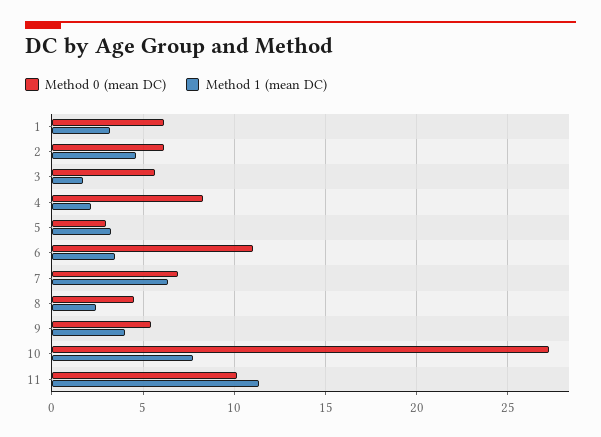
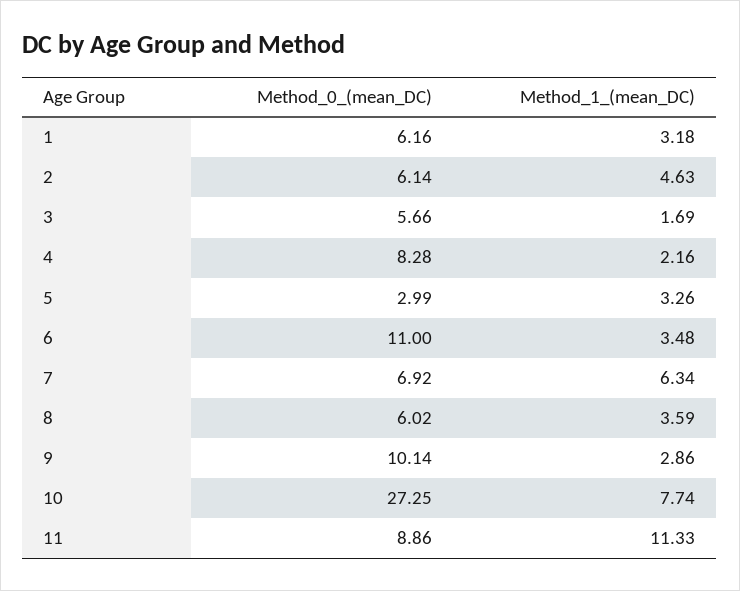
  {
    "Method 0 (mean DC)": {
      "1": 6.16,
      "2": 6.14,
      "3": 5.66,
      "4": 8.28,
      "5": 2.99,
      "6": 11,
      "7": 6.92,
-     "8": 4.5,
+     "8": 6.02,
-     "9": 5.5,
+     "9": 10.14,
      "10": 27.25,
-     "11": 10
+     "11": 8.86
    },
    "Method 1 (mean DC)": {
      "1": 3.18,
      "2": 4.63,
      "3": 1.69,
      "4": 2.16,
      "5": 3.26,
      "6": 3.48,
      "7": 6.34,
-     "8": 2.5,
+     "8": 3.59,
-     "9": 4,
+     "9": 2.86,
      "10": 7.74,
      "11": 11.33
    }
  }

